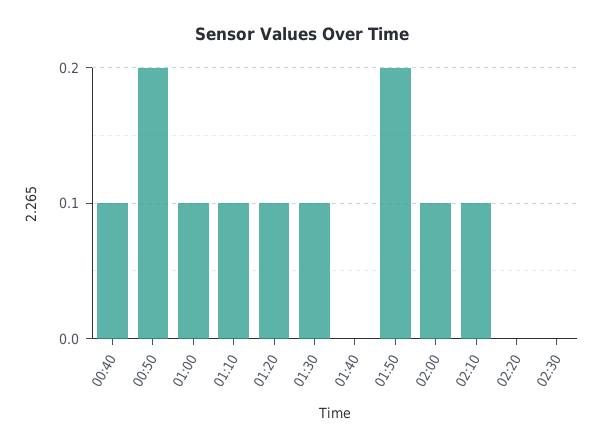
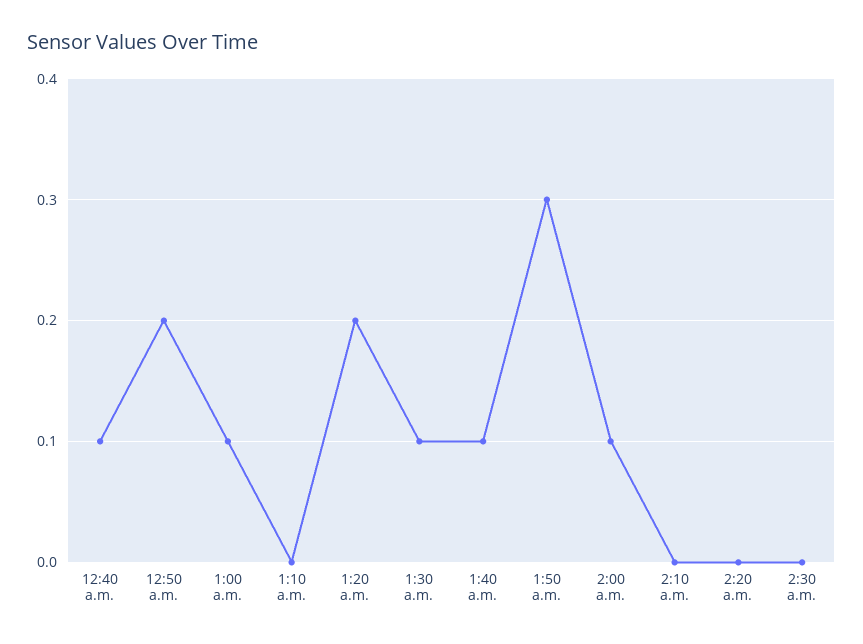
  {
    "00:40": 0.1,
    "00:50": 0.2,
    "01:00": 0.1,
-   "01:10": 0.1,
+   "01:10": 0,
-   "01:20": 0.1,
+   "01:20": 0.2,
    "01:30": 0.1,
-   "01:40": 0,
+   "01:40": 0.1,
-   "01:50": 0.2,
+   "01:50": 0.3,
    "02:00": 0.1,
-   "02:10": 0.1,
+   "02:10": 0,
    "02:20": 0,
    "02:30": 0
  }

